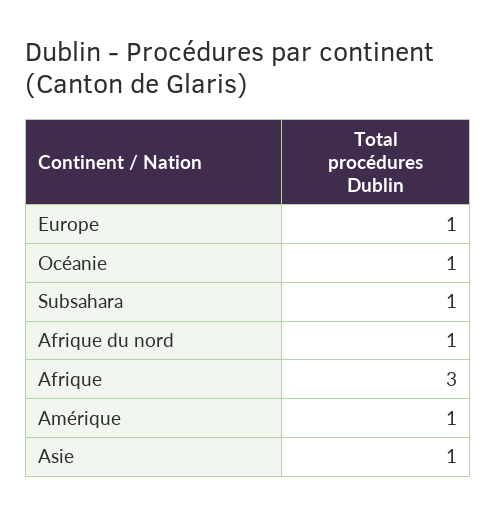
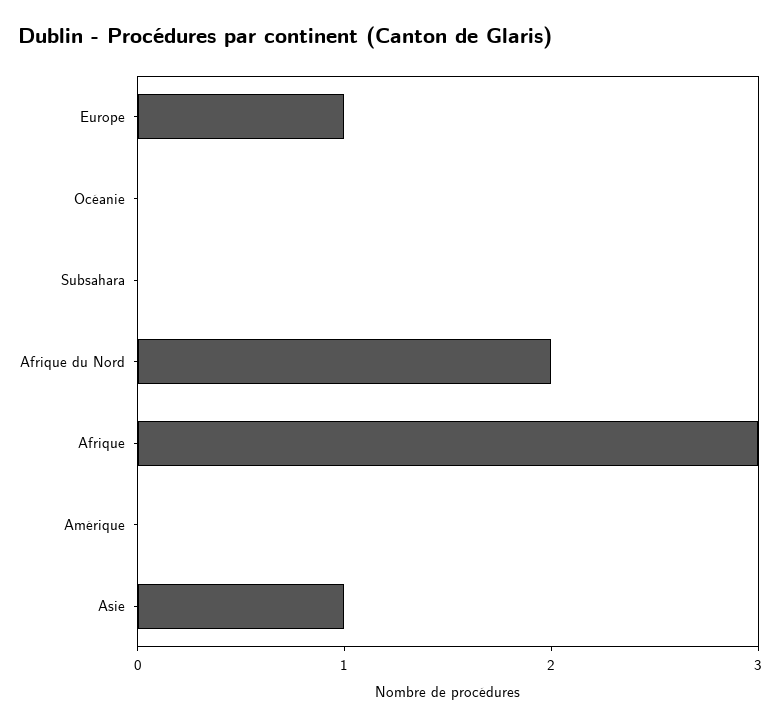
  {
    "Europe": 1,
-   "Océanie": 1,
+   "Océanie": 0,
-   "Subsahara": 1,
+   "Subsahara": 0,
-   "Afrique du nord": 1,
+   "Afrique du nord": 2,
    "Afrique": 3,
-   "Amérique": 1,
+   "Amérique": 0,
    "Asie": 1
  }

